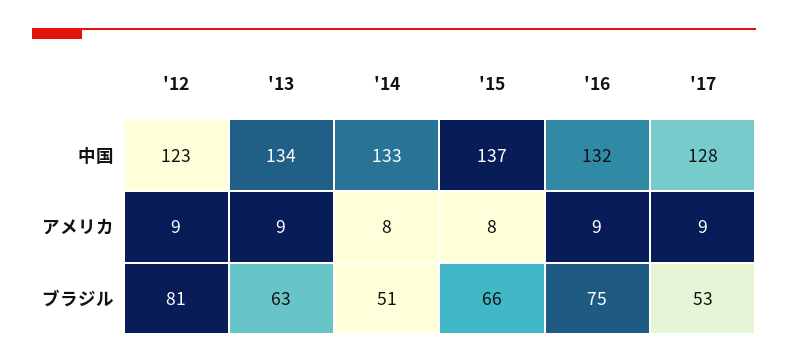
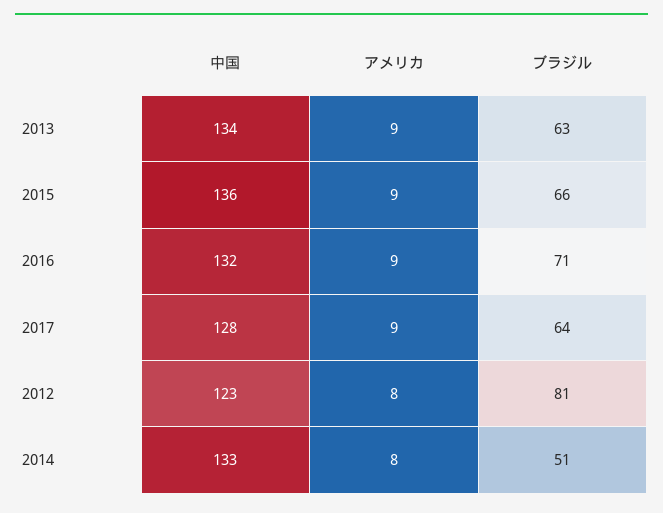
  {
    "'12": {
      "中国": 123,
-     "アメリカ": 9,
+     "アメリカ": 8,
      "ブラジル": 81
    },
    "'13": {
      "中国": 134,
      "アメリカ": 9,
      "ブラジル": 63
    },
    "'14": {
      "中国": 133,
      "アメリカ": 8,
      "ブラジル": 51
    },
    "'15": {
-     "中国": 137,
+     "中国": 136,
-     "アメリカ": 8,
+     "アメリカ": 9,
      "ブラジル": 66
    },
    "'16": {
      "中国": 132,
      "アメリカ": 9,
-     "ブラジル": 75
+     "ブラジル": 71
    },
    "'17": {
      "中国": 128,
      "アメリカ": 9,
-     "ブラジル": 53
+     "ブラジル": 64
    }
  }

